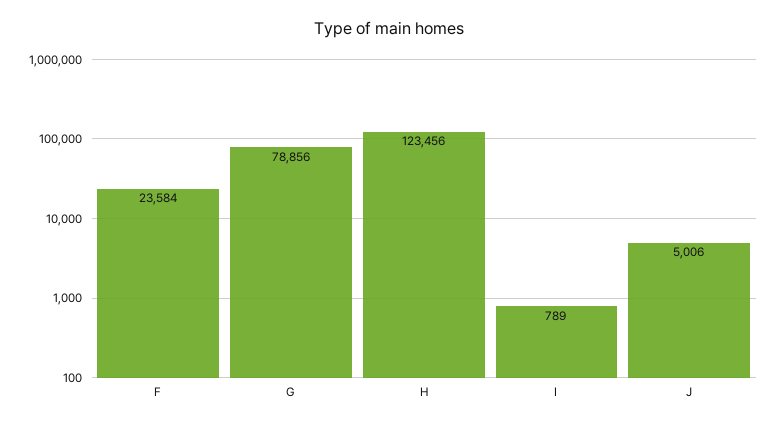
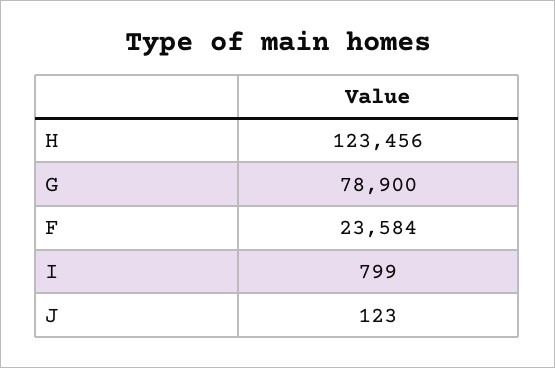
  {
    "F": 23584,
-   "G": 78856,
+   "G": 78900,
    "H": 123456,
-   "I": 789,
+   "I": 799,
-   "J": 5006
+   "J": 123
  }

